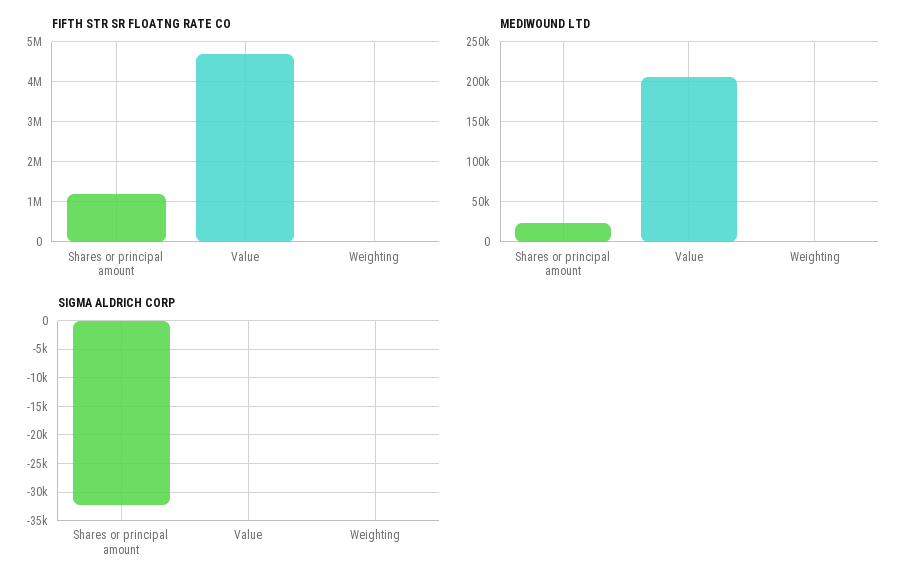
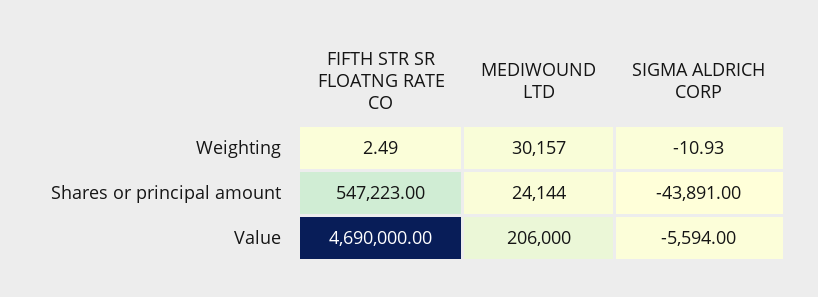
  {
    "FIFTH STR SR FLOATNG RATE CO": {
-     "Shares or principal amount": 1200000,
+     "Shares or principal amount": 547223,
      "Value": 4690000,
      "Weighting": 2.49
    },
    "MEDIWOUND LTD": {
      "Shares or principal amount": 24144,
      "Value": 206000,
-     "Weighting": 0
+     "Weighting": 30157
    },
    "SIGMA ALDRICH CORP": {
-     "Shares or principal amount": -32500,
+     "Shares or principal amount": -43891,
-     "Value": 0,
+     "Value": -5594,
      "Weighting": -10.93
    }
  }

